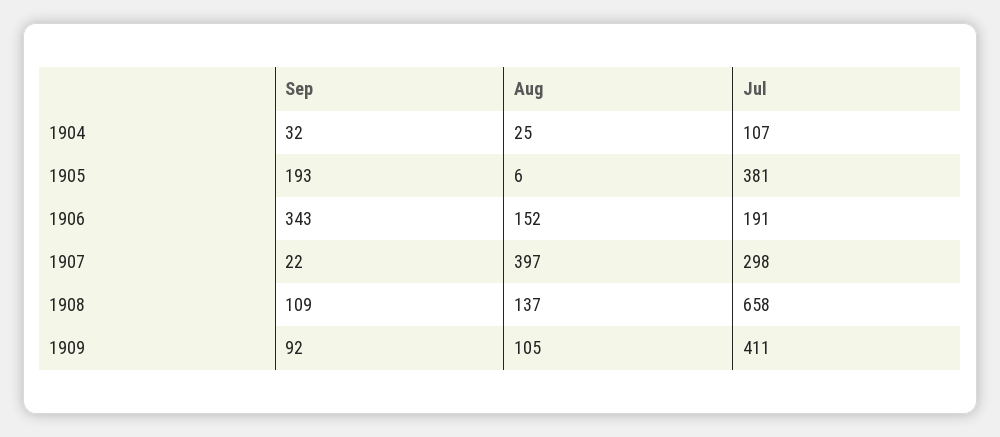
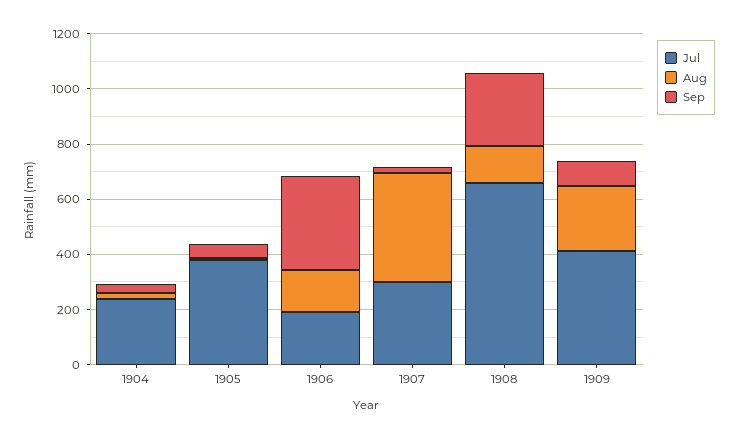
  {
    "Sep": {
      "1904": 32,
-     "1905": 193,
+     "1905": 50,
      "1906": 343,
      "1907": 22,
-     "1908": 109,
+     "1908": 250,
      "1909": 92
    },
    "Aug": {
      "1904": 25,
      "1905": 6,
      "1906": 152,
      "1907": 397,
      "1908": 137,
-     "1909": 105
+     "1909": 250
    },
    "Jul": {
-     "1904": 107,
+     "1904": 250,
      "1905": 381,
      "1906": 191,
      "1907": 298,
      "1908": 658,
      "1909": 411
    }
  }

